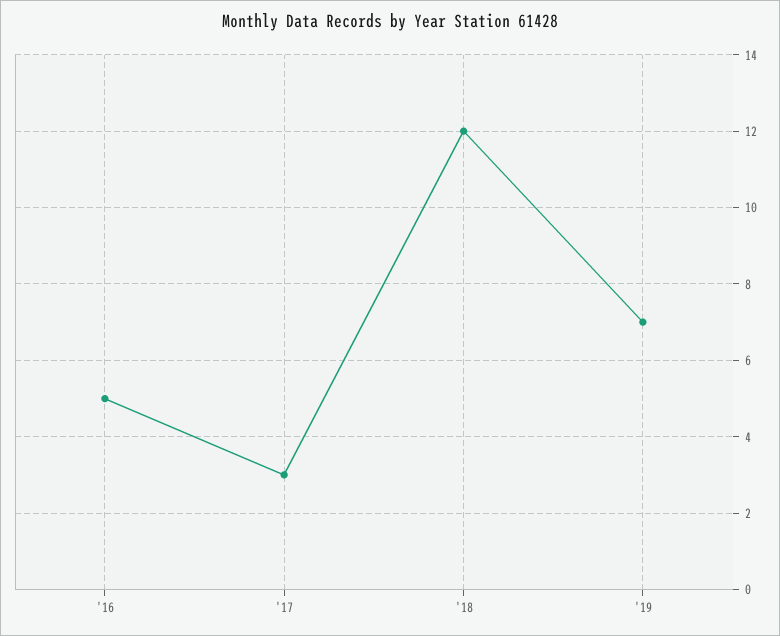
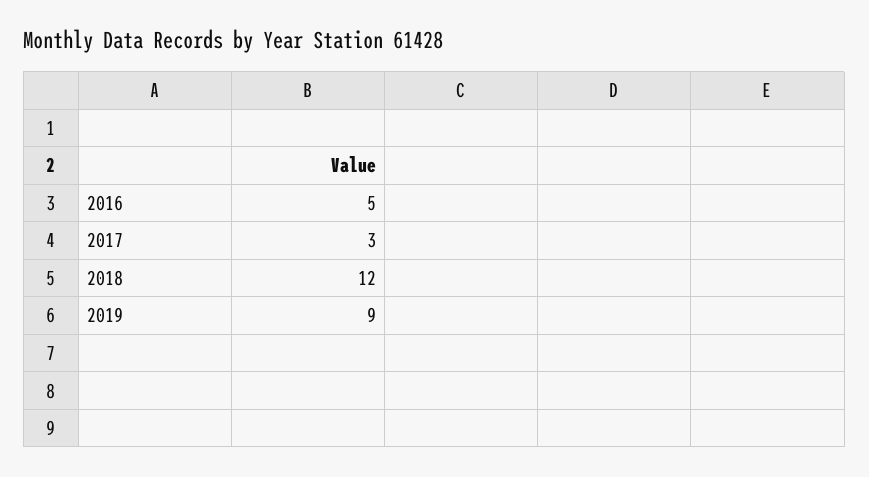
  {
    "'16": 5,
    "'17": 3,
    "'18": 12,
-   "'19": 7
+   "'19": 9
  }

